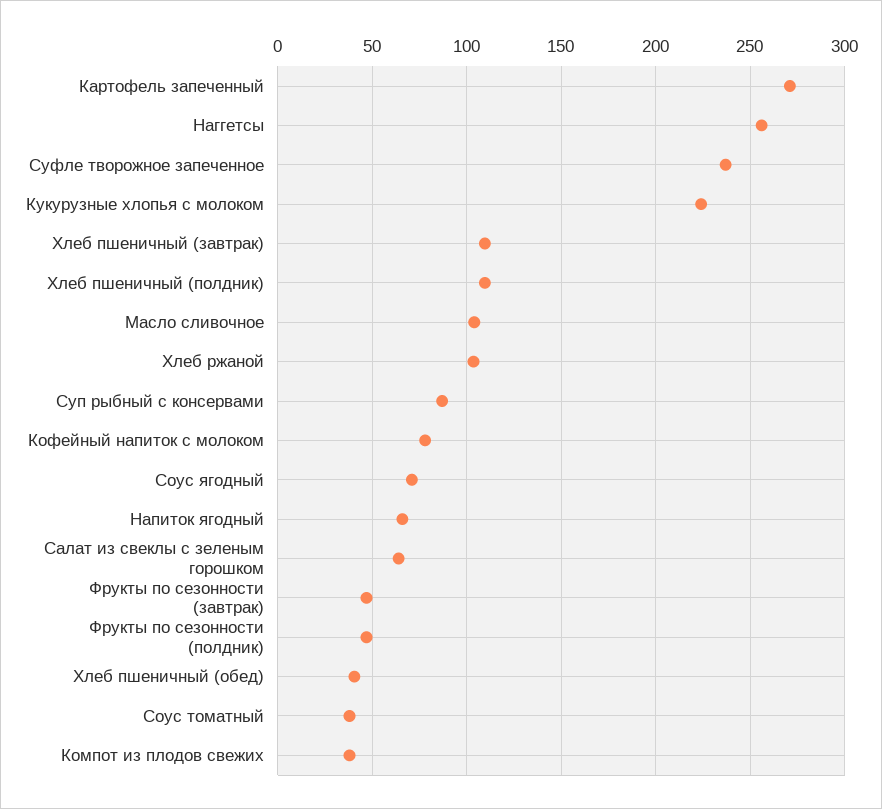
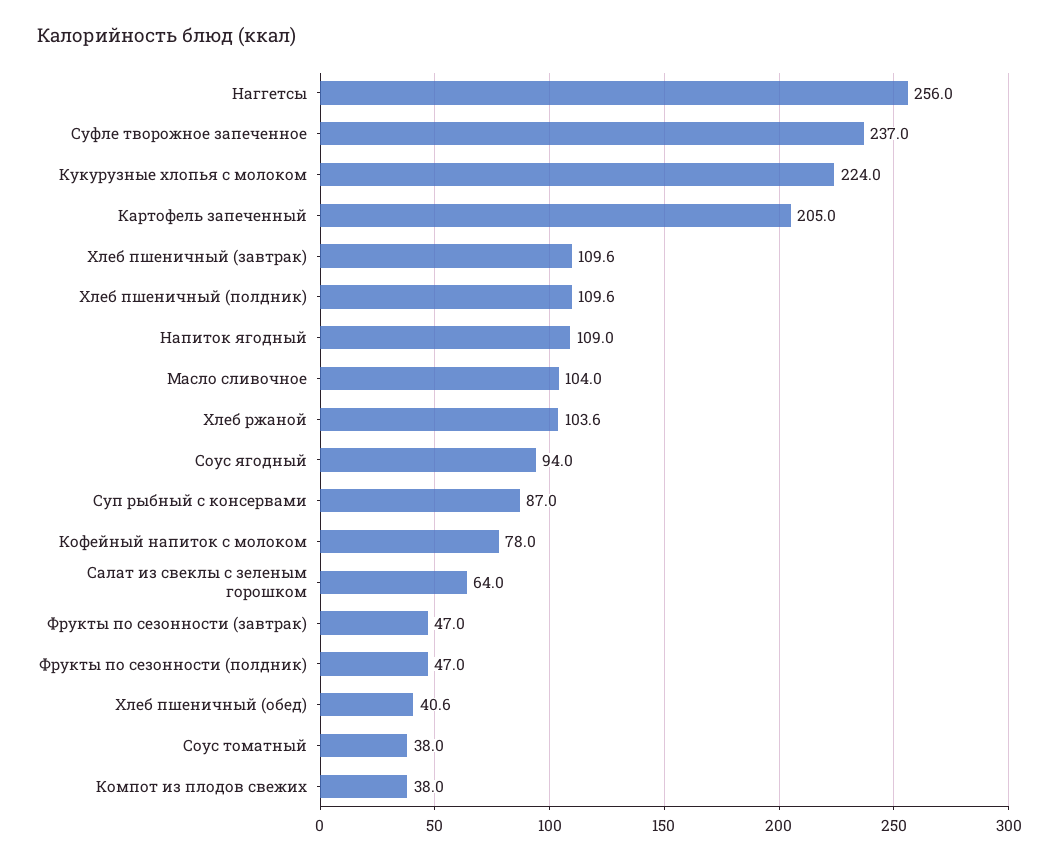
  {
-   "Картофель запеченный": 270,
+   "Картофель запеченный": 205,
    "Наггетсы": 256,
    "Суфле творожное запеченное": 237,
    "Кукурузные хлопья с молоком": 224,
    "Хлеб пшеничный (завтрак)": 109.6,
    "Хлеб пшеничный (полдник)": 109.6,
    "Масло сливочное": 104,
    "Хлеб ржаной": 103.6,
    "Суп рыбный с консервами": 87,
    "Кофейный напиток с молоком": 78,
-   "Соус ягодный": 70,
+   "Соус ягодный": 94,
-   "Напиток ягодный": 65,
+   "Напиток ягодный": 109,
    "Салат из свеклы с зеленым горошком": 64,
    "Фрукты по сезонности (завтрак)": 47,
    "Фрукты по сезонности (полдник)": 47,
    "Хлеб пшеничный (обед)": 40.6,
    "Соус томатный": 38,
    "Компот из плодов свежих": 38
  }

